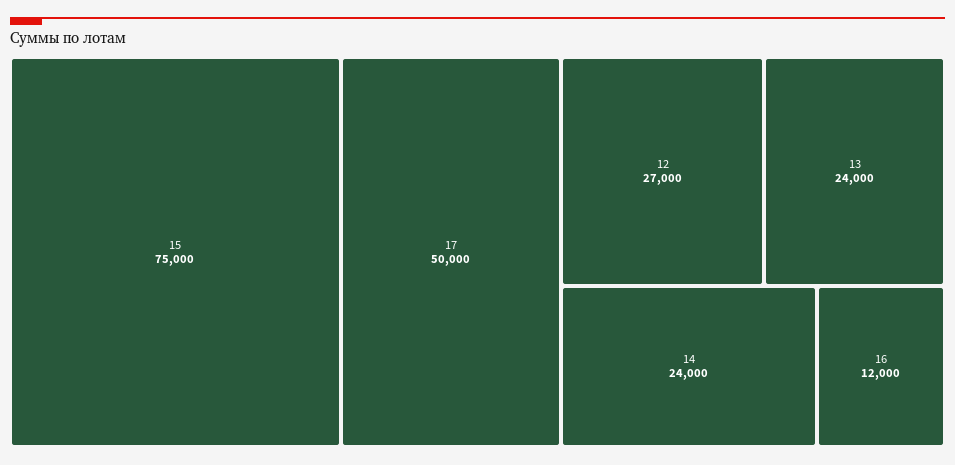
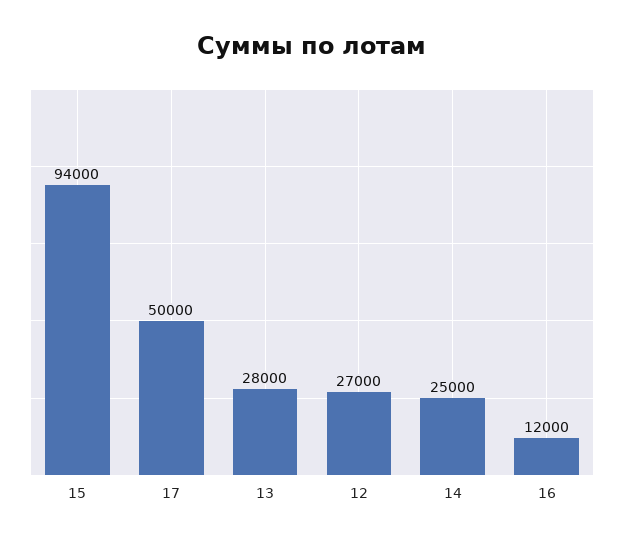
  {
-   "15": 75000,
+   "15": 94000,
    "17": 50000,
    "12": 27000,
-   "13": 24000,
+   "13": 28000,
-   "14": 24000,
+   "14": 25000,
    "16": 12000
  }

